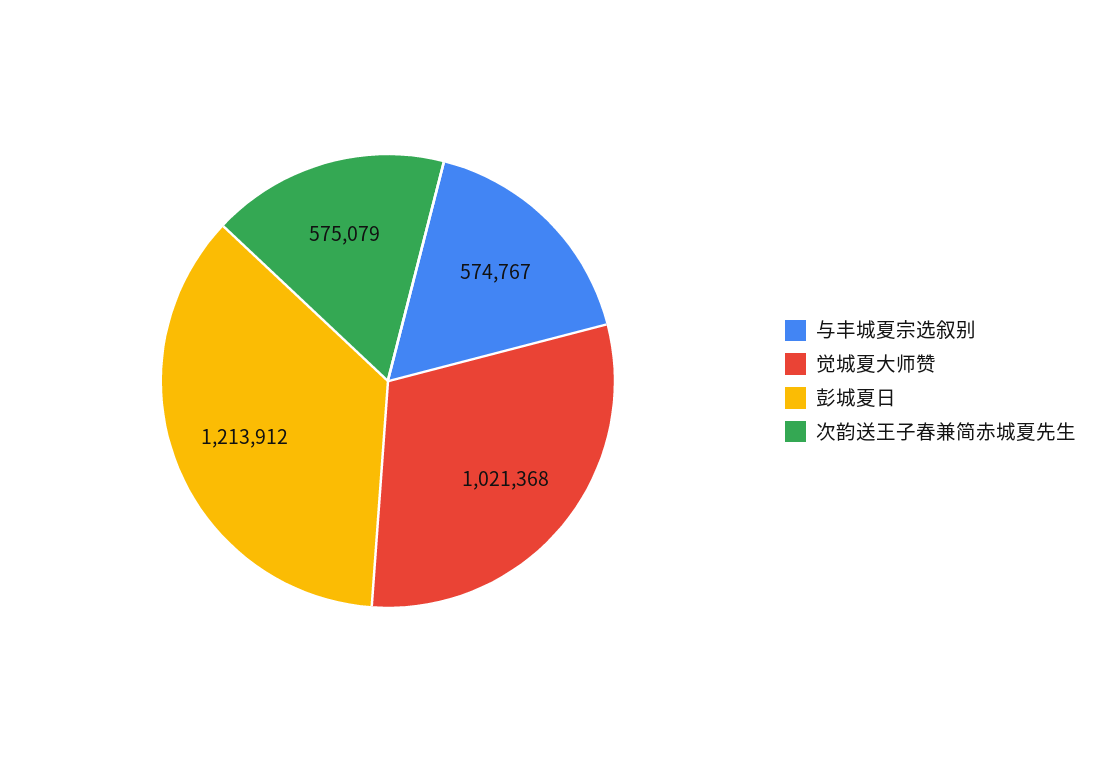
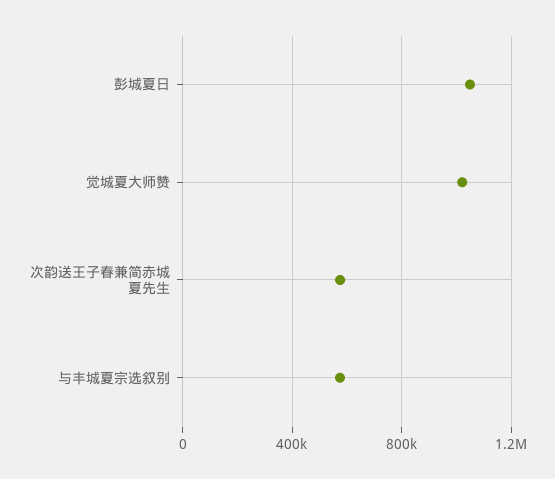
  {
    "与丰城夏宗选叙别": 574767,
    "觉城夏大师赞": 1021368,
-   "彭城夏日": 1213912,
+   "彭城夏日": 1050000,
    "次韵送王子春兼简赤城夏先生": 575079
  }

